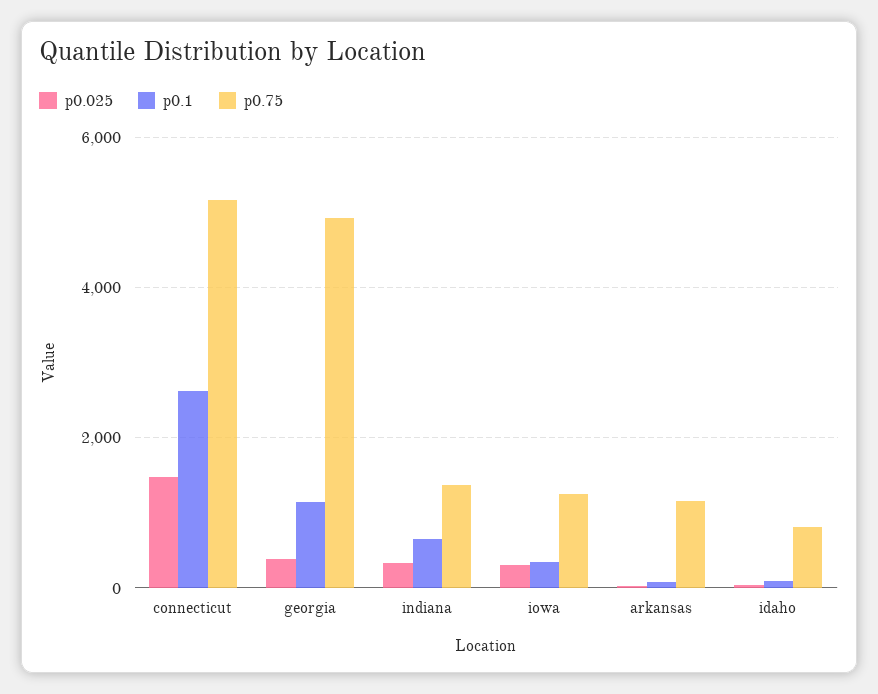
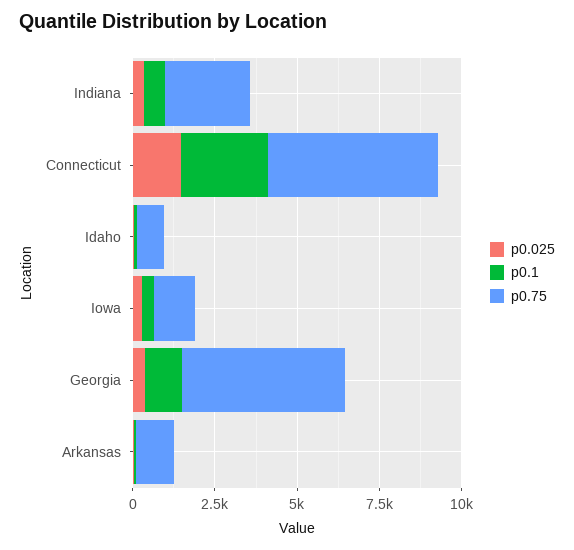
  {
    "p0.025": {
      "connecticut": 1400,
      "georgia": 400,
      "indiana": 400,
      "iowa": 400,
      "arkansas": 0,
      "idaho": 0
    },
    "p0.1": {
      "connecticut": 2600,
      "georgia": 1200,
      "indiana": 600,
      "iowa": 400,
      "arkansas": 0,
      "idaho": 0
    },
    "p0.75": {
      "connecticut": 5200,
      "georgia": 5000,
-     "indiana": 1400,
+     "indiana": 2500,
      "iowa": 1200,
      "arkansas": 1200,
      "idaho": 800
    }
  }

